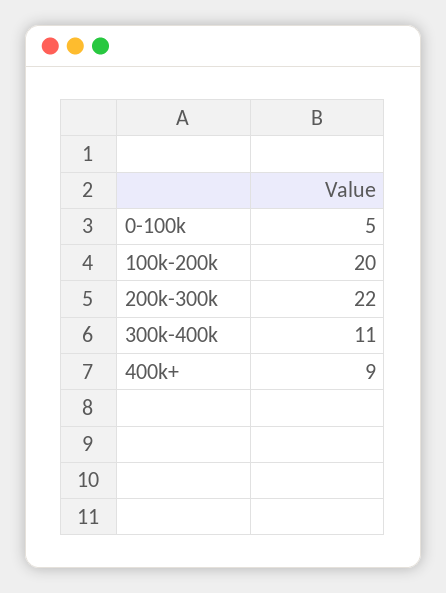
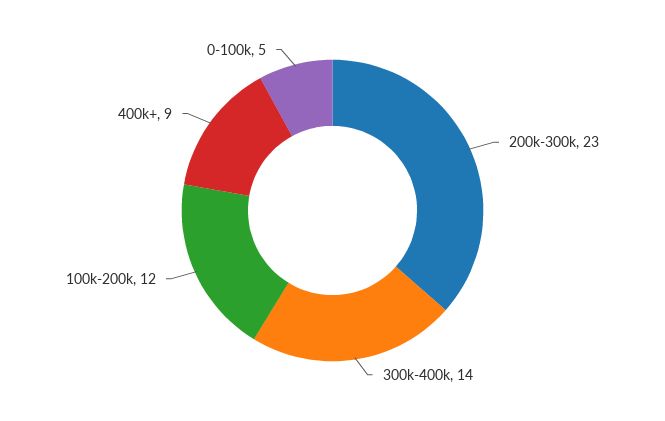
  {
    "0-100k": 5,
-   "100k-200k": 20,
+   "100k-200k": 12,
-   "200k-300k": 22,
+   "200k-300k": 23,
-   "300k-400k": 11,
+   "300k-400k": 14,
    "400k+": 9
  }

